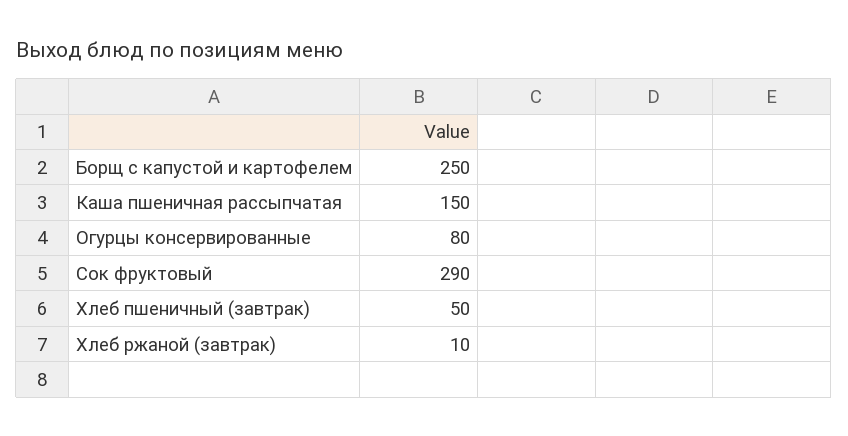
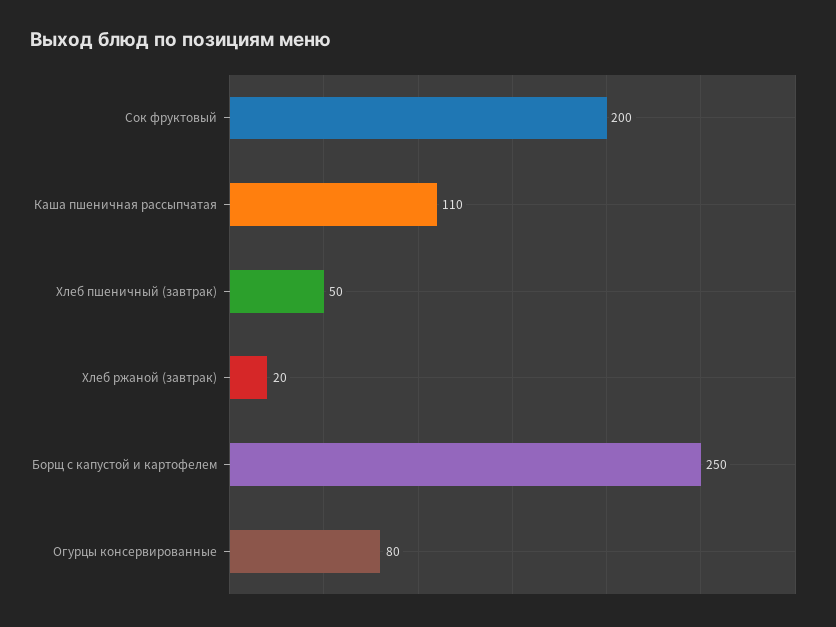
  {
    "Борщ с капустой и картофелем": 250,
-   "Каша пшеничная рассыпчатая": 150,
+   "Каша пшеничная рассыпчатая": 110,
    "Огурцы консервированные": 80,
-   "Сок фруктовый": 290,
+   "Сок фруктовый": 200,
    "Хлеб пшеничный (завтрак)": 50,
-   "Хлеб ржаной (завтрак)": 10
+   "Хлеб ржаной (завтрак)": 20
  }

